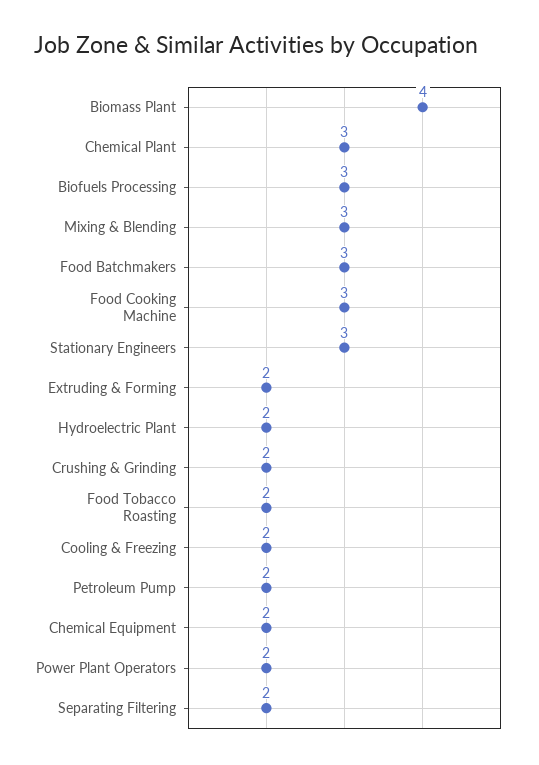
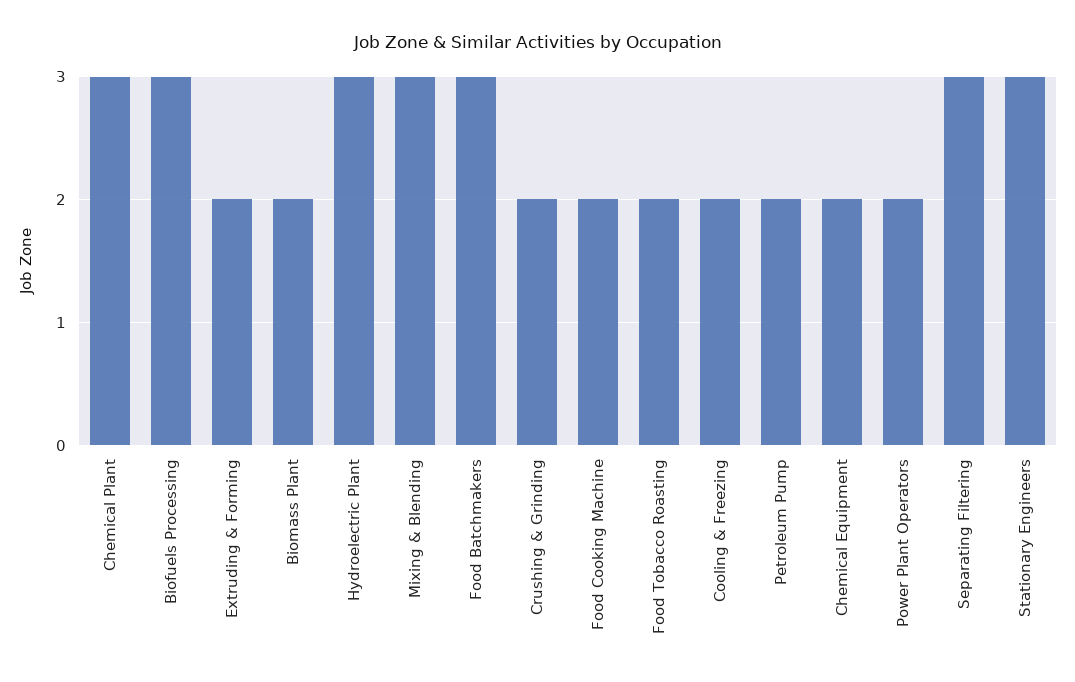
  {
-   "Biomass Plant": 4,
+   "Biomass Plant": 2,
    "Chemical Plant": 3,
    "Biofuels Processing": 3,
    "Mixing & Blending": 3,
    "Food Batchmakers": 3,
-   "Food Cooking Machine": 3,
+   "Food Cooking Machine": 2,
    "Stationary Engineers": 3,
    "Extruding & Forming": 2,
-   "Hydroelectric Plant": 2,
+   "Hydroelectric Plant": 3,
    "Crushing & Grinding": 2,
    "Food Tobacco Roasting": 2,
    "Cooling & Freezing": 2,
    "Petroleum Pump": 2,
    "Chemical Equipment": 2,
    "Power Plant Operators": 2,
-   "Separating Filtering": 2
+   "Separating Filtering": 3
  }

